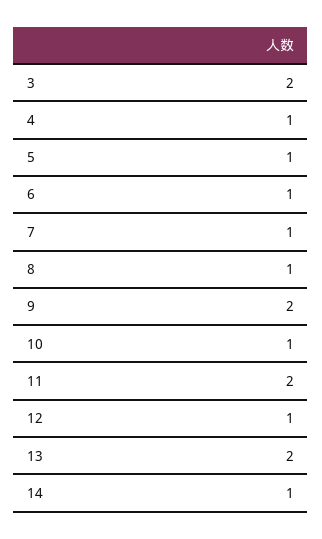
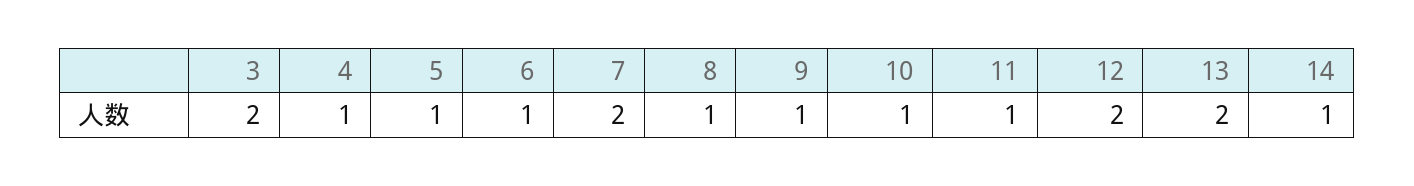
  {
    "3": 2,
    "4": 1,
    "5": 1,
    "6": 1,
-   "7": 1,
+   "7": 2,
    "8": 1,
-   "9": 2,
+   "9": 1,
    "10": 1,
-   "11": 2,
+   "11": 1,
-   "12": 1,
+   "12": 2,
    "13": 2,
    "14": 1
  }

